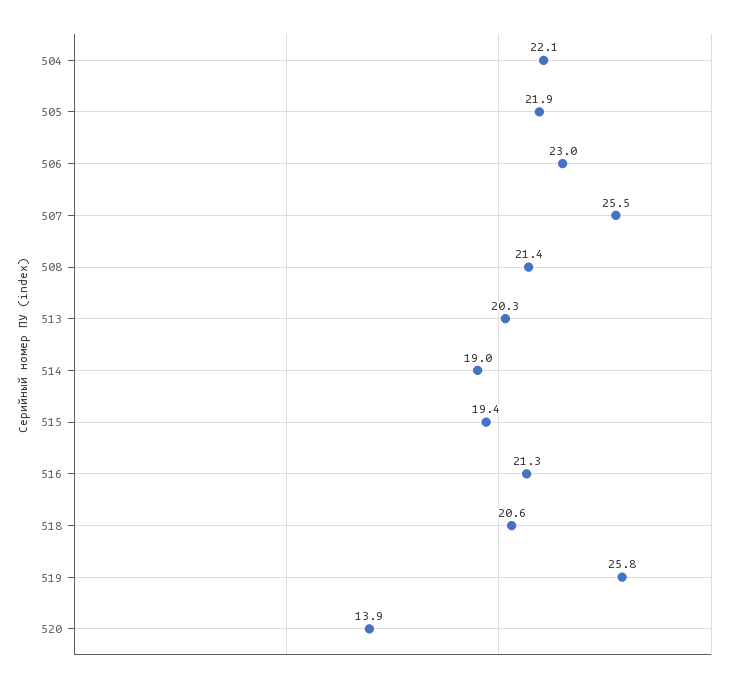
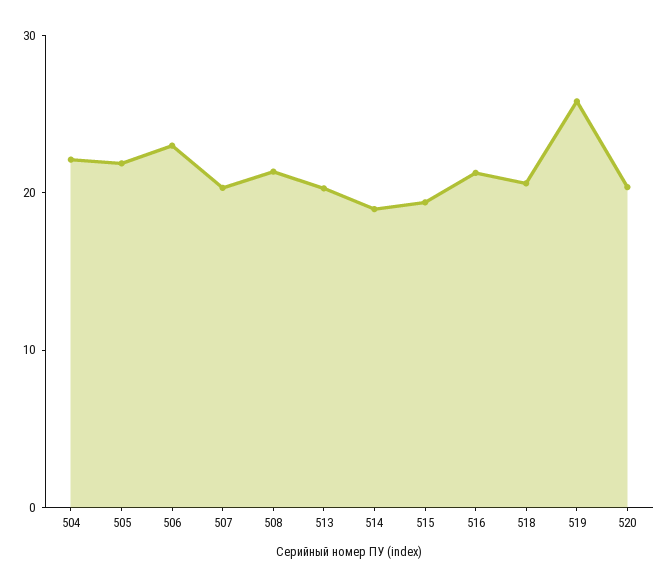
  {
    "504": 22.1,
    "505": 21.9,
    "506": 23,
-   "507": 25.5,
+   "507": 20,
    "508": 21.4,
    "513": 20.3,
    "514": 19,
    "515": 19.4,
    "516": 21.3,
    "518": 20.6,
    "519": 25.8,
-   "520": 13.9
+   "520": 20
  }

